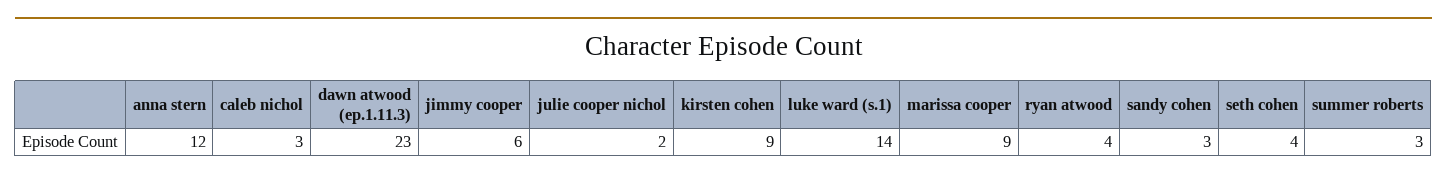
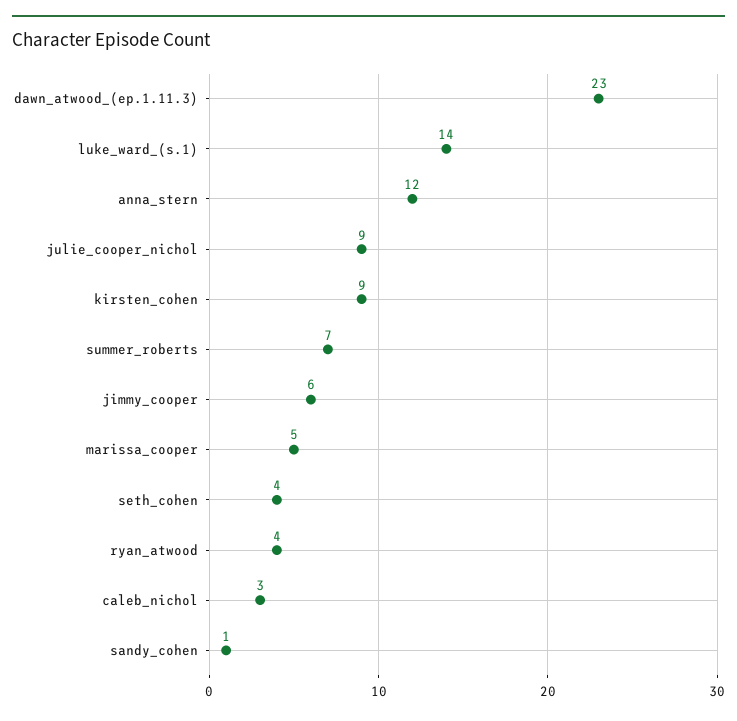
  {
    "anna stern": 12,
    "caleb nichol": 3,
    "dawn atwood (ep.1.11.3)": 23,
    "jimmy cooper": 6,
-   "julie cooper nichol": 2,
+   "julie cooper nichol": 9,
    "kirsten cohen": 9,
    "luke ward (s.1)": 14,
-   "marissa cooper": 9,
+   "marissa cooper": 5,
    "ryan atwood": 4,
-   "sandy cohen": 3,
+   "sandy cohen": 1,
    "seth cohen": 4,
-   "summer roberts": 3
+   "summer roberts": 7
  }

